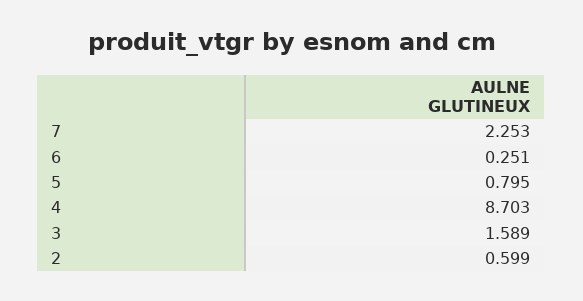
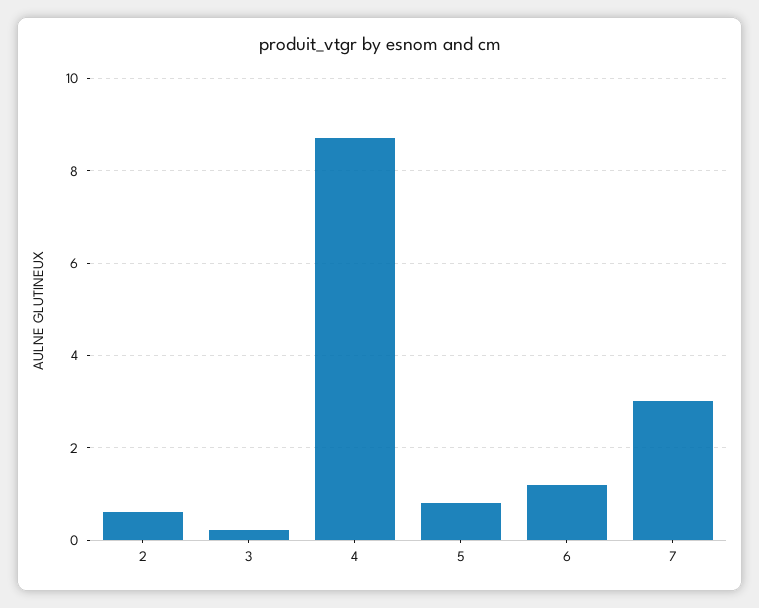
  {
-   "7": 2.253,
+   "7": 3,
-   "6": 0.251,
+   "6": 1.2,
    "5": 0.795,
    "4": 8.703,
-   "3": 1.589,
+   "3": 0.2,
    "2": 0.599
  }

